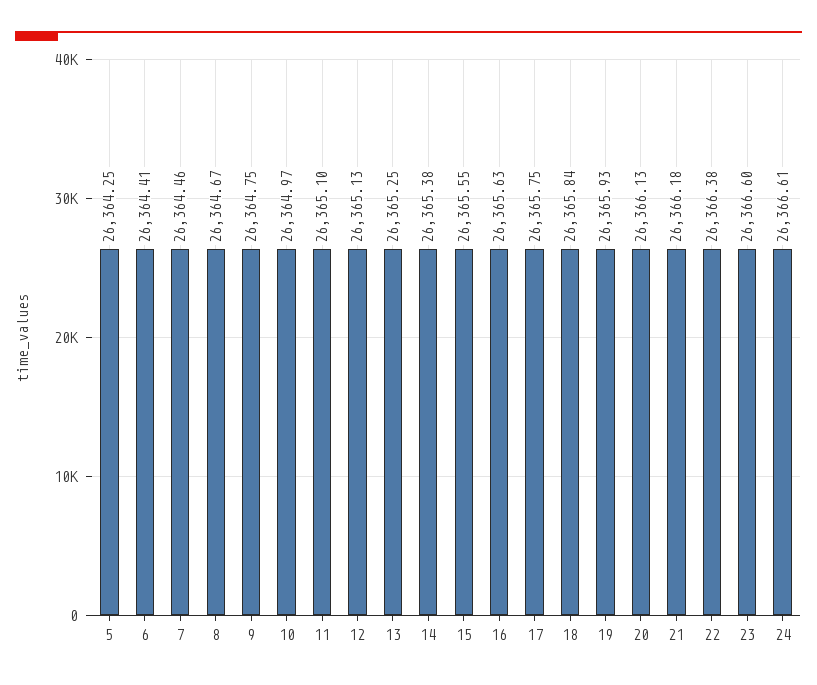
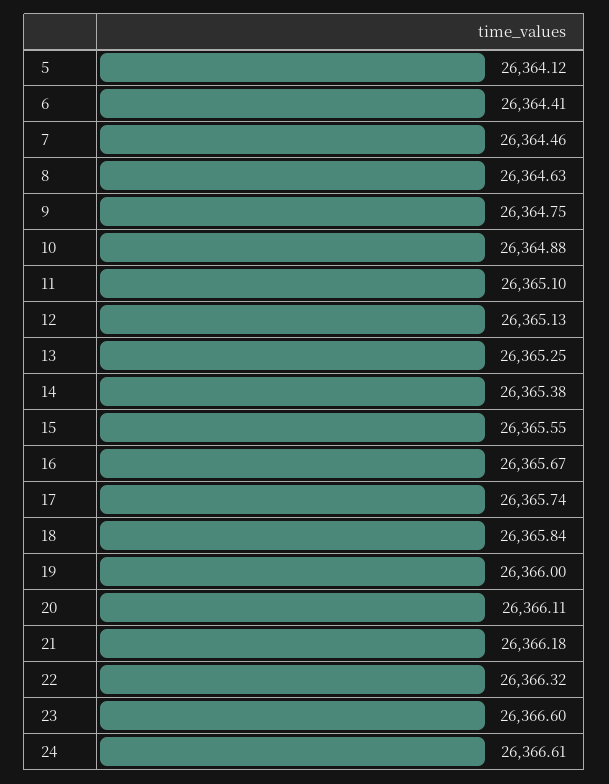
  {
-   "5": 26364.25,
+   "5": 26364.12,
    "6": 26364.41,
    "7": 26364.46,
-   "8": 26364.67,
+   "8": 26364.63,
    "9": 26364.75,
-   "10": 26364.97,
+   "10": 26364.88,
    "11": 26365.1,
    "12": 26365.13,
    "13": 26365.25,
    "14": 26365.38,
    "15": 26365.55,
-   "16": 26365.63,
+   "16": 26365.67,
-   "17": 26365.75,
+   "17": 26365.74,
    "18": 26365.84,
-   "19": 26365.93,
+   "19": 26366,
-   "20": 26366.13,
+   "20": 26366.11,
    "21": 26366.18,
-   "22": 26366.38,
+   "22": 26366.32,
    "23": 26366.6,
    "24": 26366.61
  }

